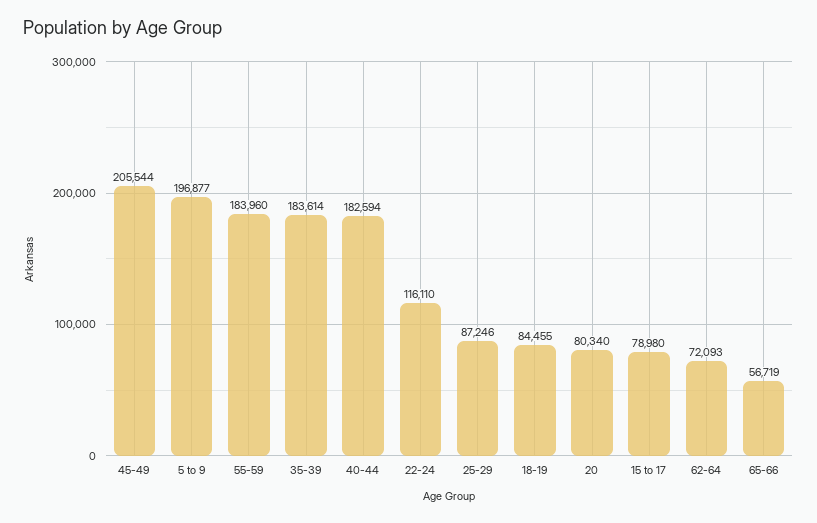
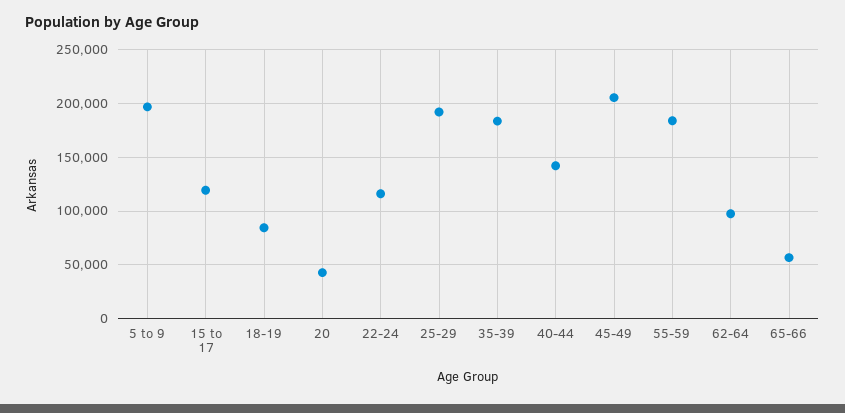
  {
    "45-49": 205544,
    "5 to 9": 196877,
    "55-59": 183960,
    "35-39": 183614,
-   "40-44": 182594,
+   "40-44": 140000,
    "22-24": 116110,
-   "25-29": 87246,
+   "25-29": 190000,
    "18-19": 84455,
-   "20": 80340,
+   "20": 40000,
-   "15 to 17": 78980,
+   "15 to 17": 120000,
-   "62-64": 72093,
+   "62-64": 100000,
    "65-66": 56719
  }

